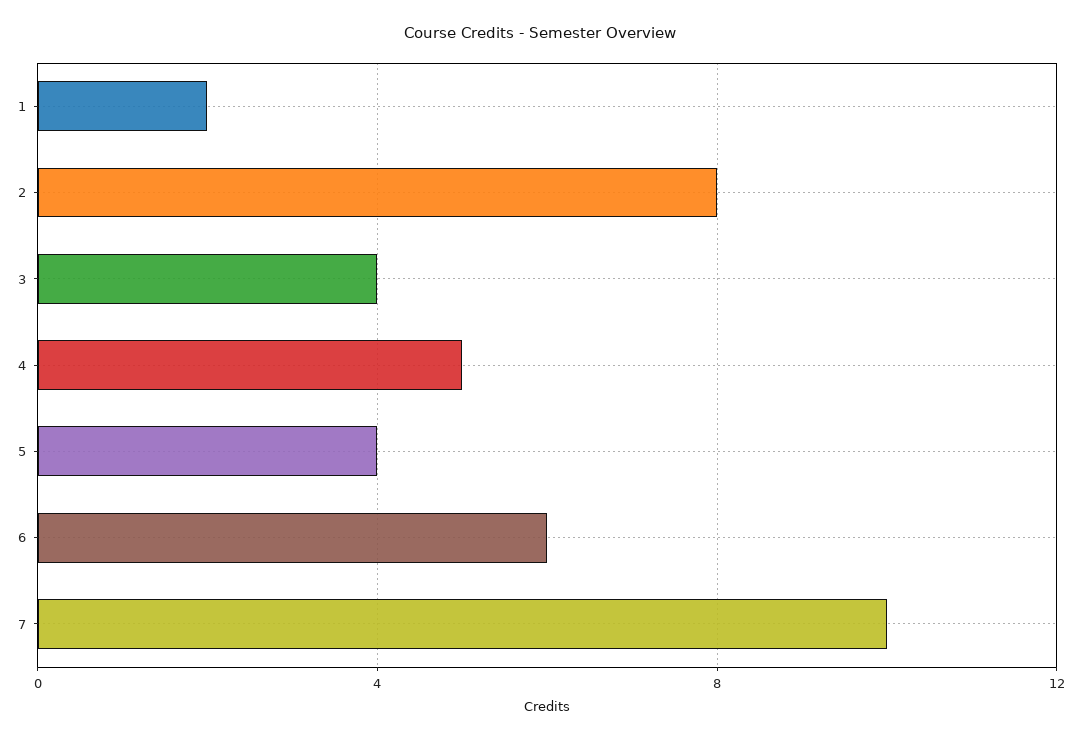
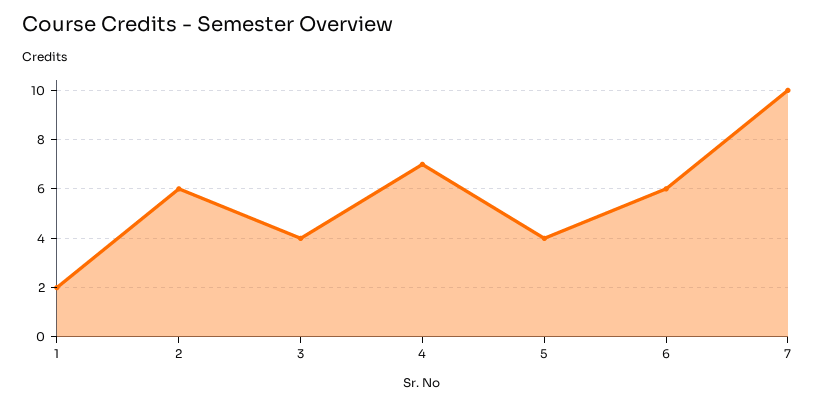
  {
    "1": 2,
-   "2": 8,
+   "2": 6,
    "3": 4,
-   "4": 5,
+   "4": 7,
    "5": 4,
    "6": 6,
    "7": 10
  }

